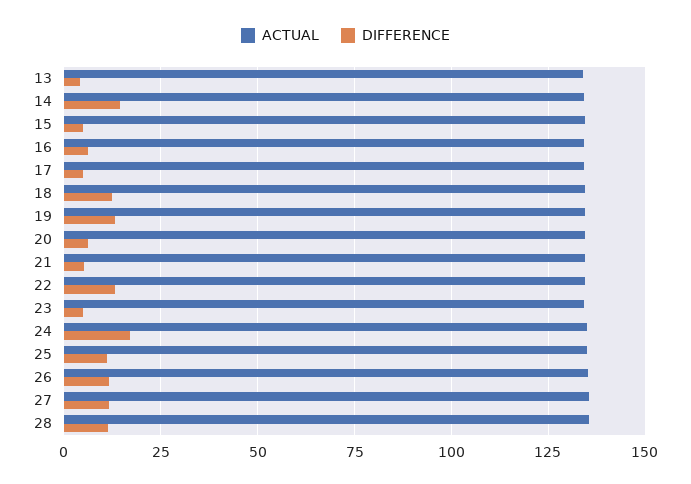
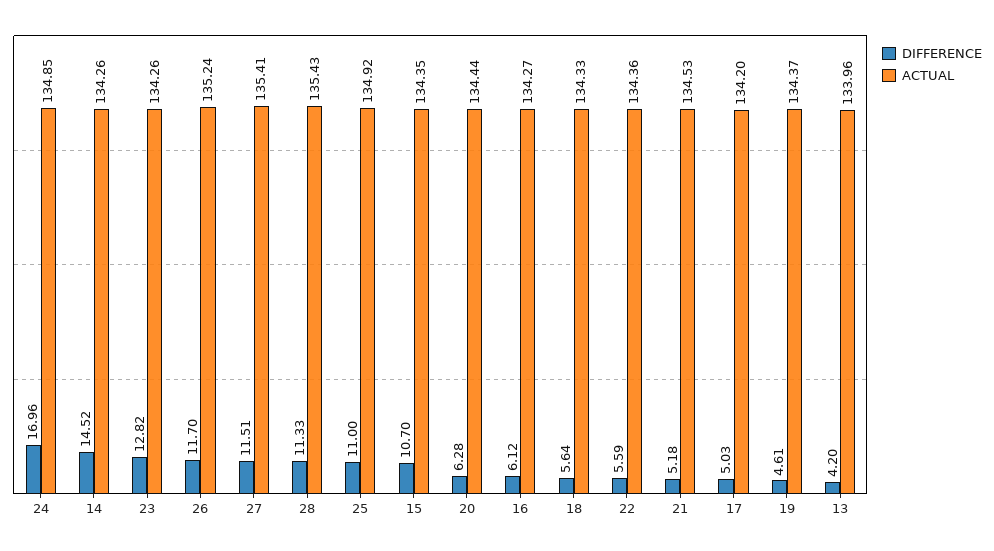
  {
    "ACTUAL": {
      "13": 133.96,
      "14": 134.26,
      "15": 134.35,
      "16": 134.27,
      "17": 134.2,
      "18": 134.33,
      "19": 134.37,
      "20": 134.44,
      "21": 134.53,
      "22": 134.36,
      "23": 134.26,
      "24": 134.85,
      "25": 134.92,
      "26": 135.24,
      "27": 135.41,
      "28": 135.43
    },
    "DIFFERENCE": {
      "13": 4.2,
      "14": 14.52,
-     "15": 5,
+     "15": 10.7,
      "16": 6.12,
      "17": 5.03,
-     "18": 12.5,
+     "18": 5.64,
-     "19": 12.5,
+     "19": 4.61,
      "20": 6.28,
      "21": 5.18,
-     "22": 12.5,
+     "22": 5.59,
-     "23": 5,
+     "23": 12.82,
      "24": 16.96,
      "25": 11,
      "26": 11.7,
      "27": 11.51,
      "28": 11.33
    }
  }

